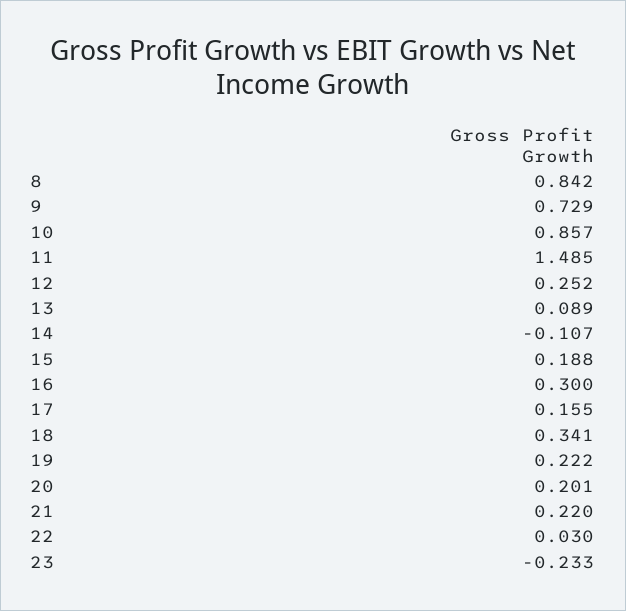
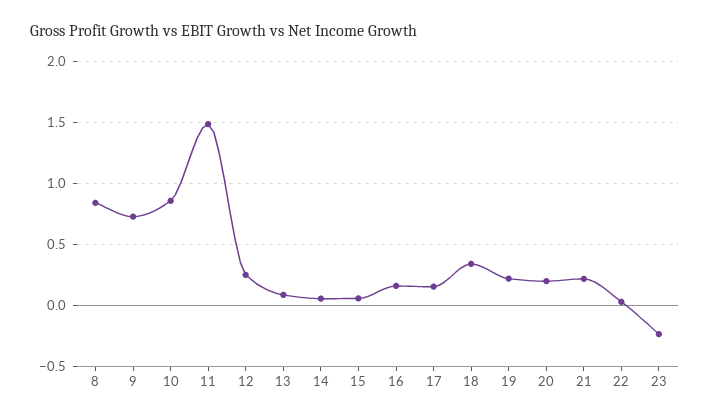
  {
    "8": 0.842,
    "9": 0.729,
    "10": 0.857,
    "11": 1.485,
    "12": 0.252,
    "13": 0.089,
-   "14": -0.107,
+   "14": 0.05,
-   "15": 0.188,
+   "15": 0.05,
-   "16": 0.3,
+   "16": 0.15,
    "17": 0.155,
    "18": 0.341,
    "19": 0.222,
    "20": 0.201,
    "21": 0.22,
    "22": 0.03,
    "23": -0.233
  }

